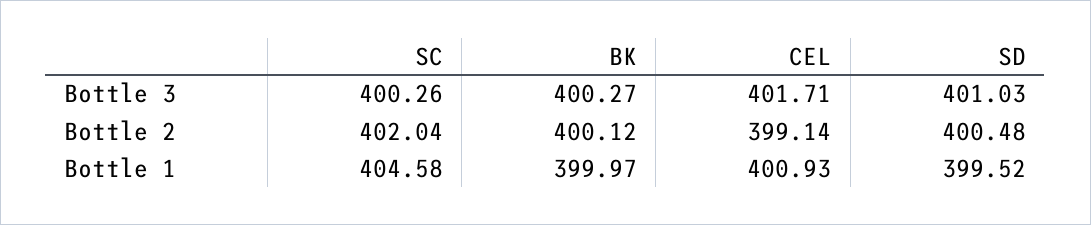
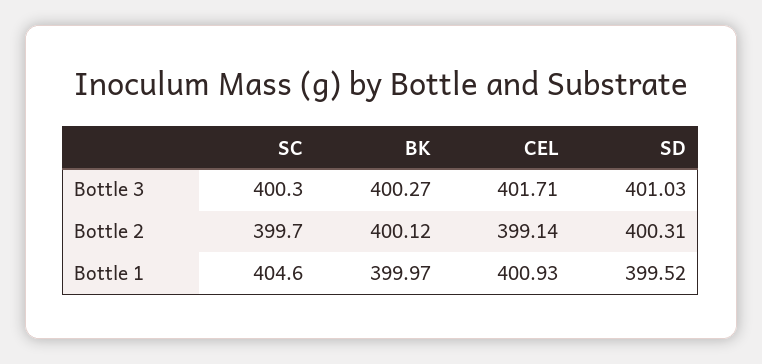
  {
    "SC": {
      "Bottle 3": 400.26,
-     "Bottle 2": 402.04,
+     "Bottle 2": 399.7,
      "Bottle 1": 404.58
    },
    "BK": {
      "Bottle 3": 400.27,
      "Bottle 2": 400.12,
      "Bottle 1": 399.97
    },
    "CEL": {
      "Bottle 3": 401.71,
      "Bottle 2": 399.14,
      "Bottle 1": 400.93
    },
    "SD": {
      "Bottle 3": 401.03,
-     "Bottle 2": 400.48,
+     "Bottle 2": 400.31,
      "Bottle 1": 399.52
    }
  }

